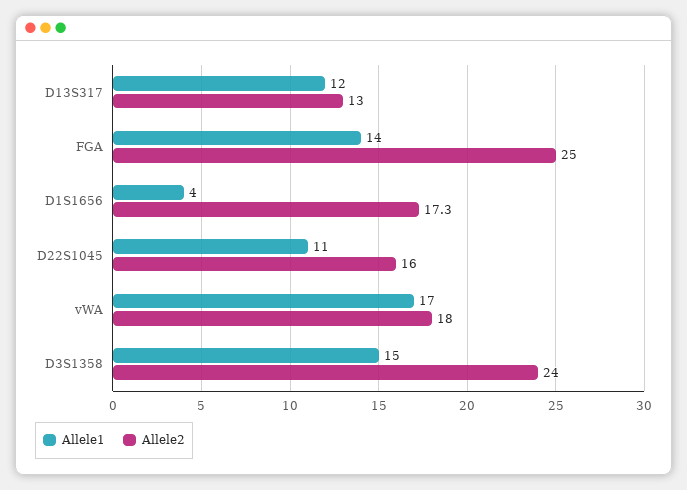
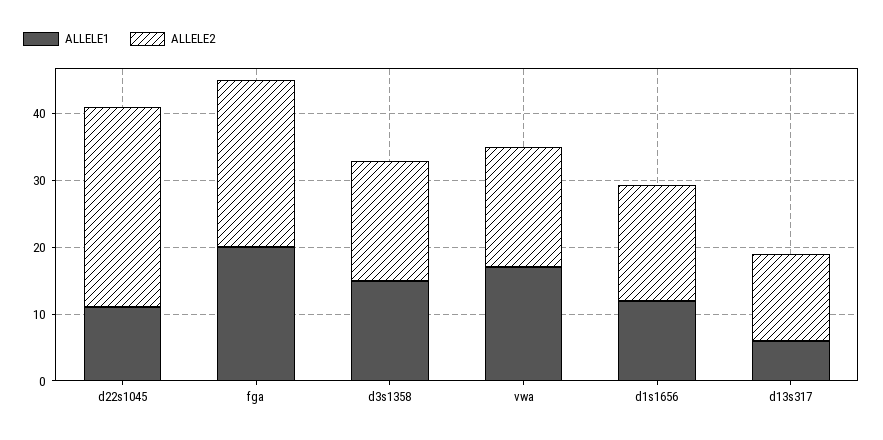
  {
    "Allele1": {
-     "D13S317": 12,
+     "D13S317": 6,
-     "FGA": 14,
+     "FGA": 20,
-     "D1S1656": 4,
+     "D1S1656": 12,
      "D22S1045": 11,
      "vWA": 17,
      "D3S1358": 15
    },
    "Allele2": {
      "D13S317": 13,
      "FGA": 25,
      "D1S1656": 17.3,
-     "D22S1045": 16,
+     "D22S1045": 30,
      "vWA": 18,
-     "D3S1358": 24
+     "D3S1358": 18
    }
  }

